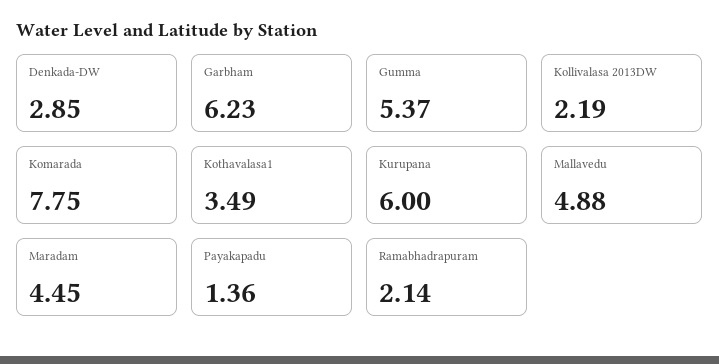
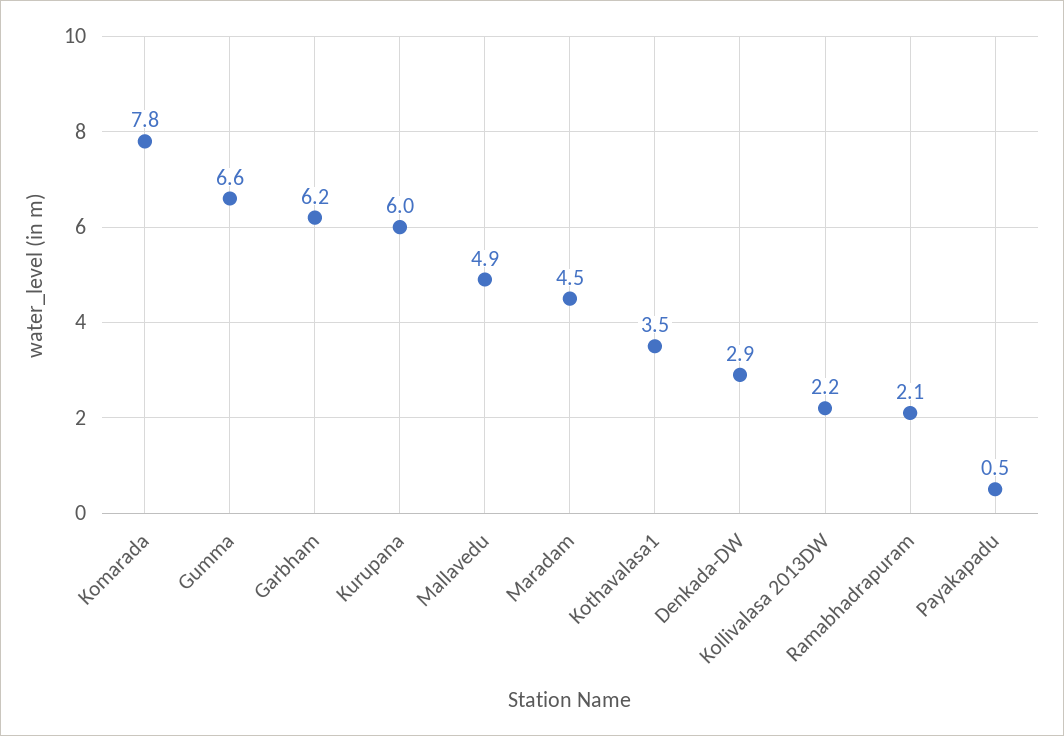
  {
    "Denkada-DW": 2.85,
    "Garbham": 6.23,
-   "Gumma": 5.37,
+   "Gumma": 6.6,
    "Kollivalasa 2013DW": 2.19,
    "Komarada": 7.75,
    "Kothavalasa1": 3.49,
    "Kurupana": 6,
    "Mallavedu": 4.88,
    "Maradam": 4.45,
-   "Payakapadu": 1.36,
+   "Payakapadu": 0.5,
    "Ramabhadrapuram": 2.14
  }

